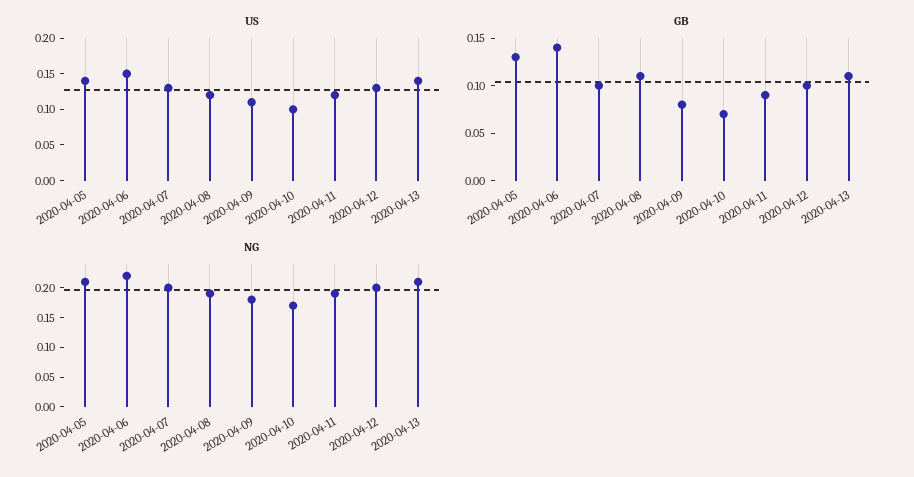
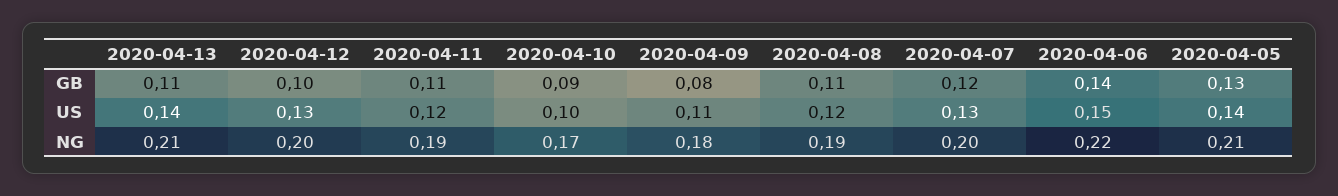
  {
    "US": {
      "2020-04-05": 0.14,
      "2020-04-06": 0.15,
      "2020-04-07": 0.13,
      "2020-04-08": 0.12,
      "2020-04-09": 0.11,
      "2020-04-10": 0.1,
      "2020-04-11": 0.12,
      "2020-04-12": 0.13,
      "2020-04-13": 0.14
    },
    "GB": {
      "2020-04-05": 0.13,
      "2020-04-06": 0.14,
-     "2020-04-07": 0.1,
+     "2020-04-07": 0.12,
      "2020-04-08": 0.11,
      "2020-04-09": 0.08,
-     "2020-04-10": 0.07,
+     "2020-04-10": 0.09,
-     "2020-04-11": 0.09,
+     "2020-04-11": 0.11,
      "2020-04-12": 0.1,
      "2020-04-13": 0.11
    },
    "NG": {
      "2020-04-05": 0.21,
      "2020-04-06": 0.22,
      "2020-04-07": 0.2,
      "2020-04-08": 0.19,
      "2020-04-09": 0.18,
      "2020-04-10": 0.17,
      "2020-04-11": 0.19,
      "2020-04-12": 0.2,
      "2020-04-13": 0.21
    }
  }

